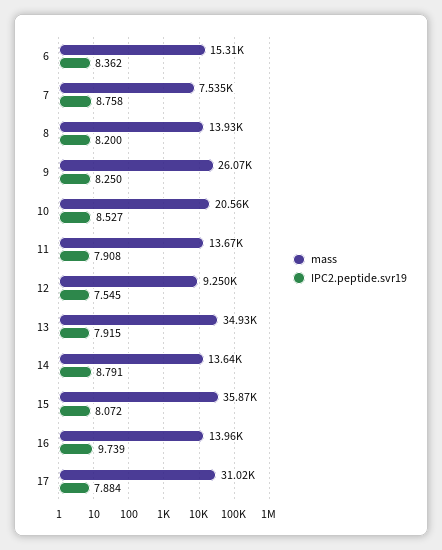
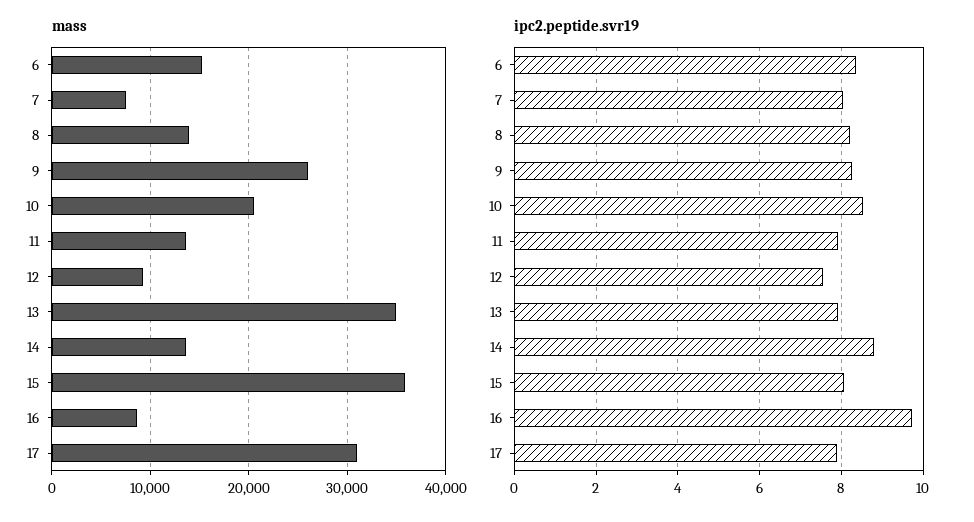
  {
    "mass": {
      "6": 15310,
      "7": 7535,
      "8": 13930,
      "9": 26070,
      "10": 20560,
      "11": 13670,
      "12": 9250,
      "13": 34930,
      "14": 13640,
      "15": 35870,
-     "16": 13960,
+     "16": 9000,
      "17": 31020
    },
    "IPC2.peptide.svr19": {
      "6": 8.362,
-     "7": 8.758,
+     "7": 8,
      "8": 8.2,
      "9": 8.25,
      "10": 8.527,
      "11": 7.908,
      "12": 7.545,
      "13": 7.915,
      "14": 8.791,
      "15": 8.072,
      "16": 9.739,
      "17": 7.884
    }
  }

